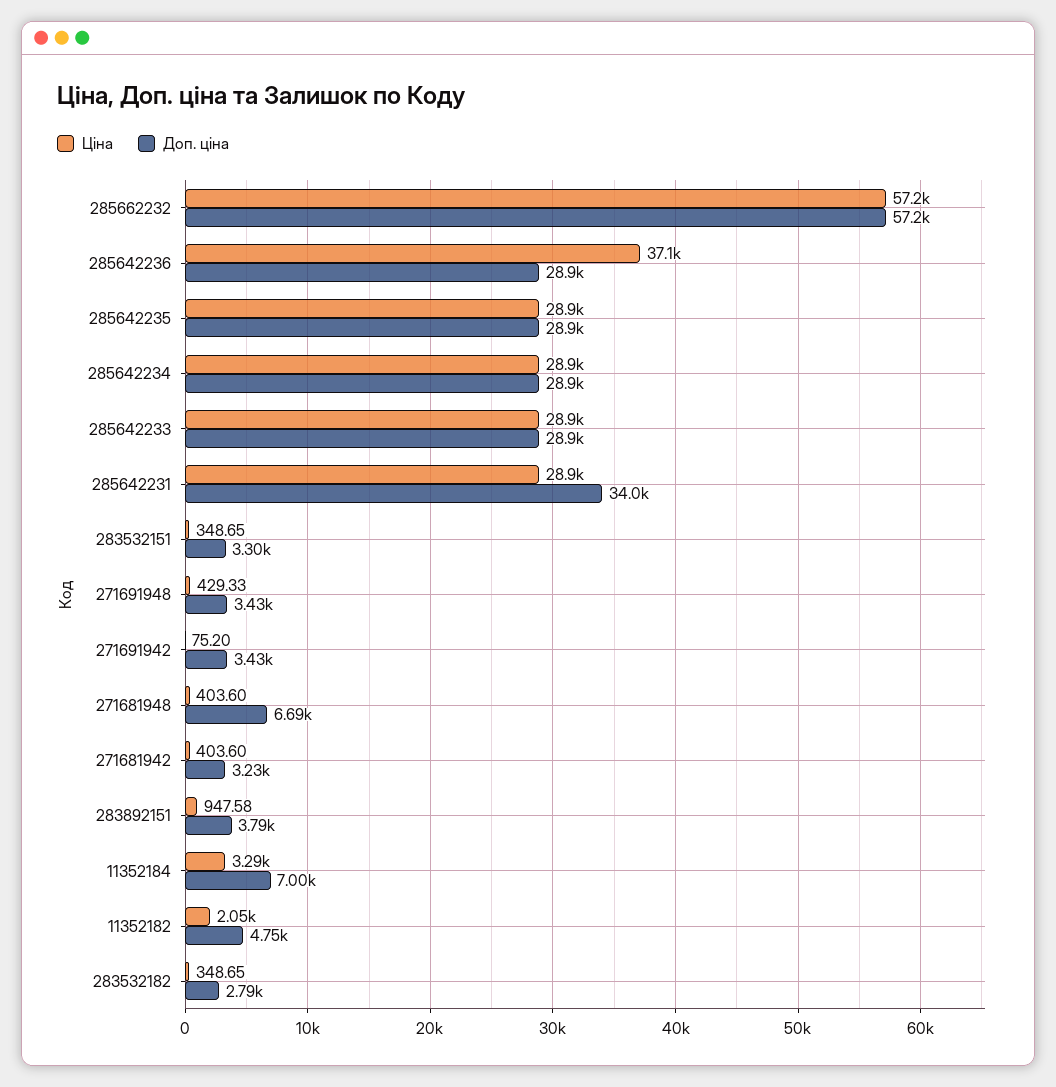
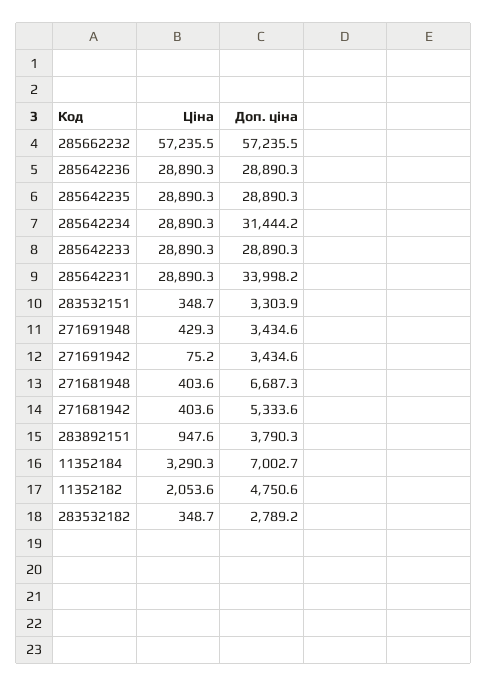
  {
    "Ціна": {
      "285662232": 57235.5,
-     "285642236": 37100,
+     "285642236": 28890.3,
      "285642235": 28890.3,
      "285642234": 28890.3,
      "285642233": 28890.3,
      "285642231": 28890.3,
      "283532151": 348.65,
      "271691948": 429.33,
      "271691942": 75.2,
      "271681948": 403.6,
      "271681942": 403.6,
      "283892151": 947.58,
      "11352184": 3290.3,
      "11352182": 2053.6,
      "283532182": 348.65
    },
    "Доп. ціна": {
      "285662232": 57235.5,
      "285642236": 28890.3,
      "285642235": 28890.3,
-     "285642234": 28900,
+     "285642234": 31444.2,
      "285642233": 28890.3,
      "285642231": 33998.2,
      "283532151": 3303.9,
      "271691948": 3434.6,
      "271691942": 3434.6,
      "271681948": 6687.3,
-     "271681942": 3230,
+     "271681942": 5333.6,
      "283892151": 3790.3,
      "11352184": 7002.7,
      "11352182": 4750.6,
      "283532182": 2789.2
    }
  }

